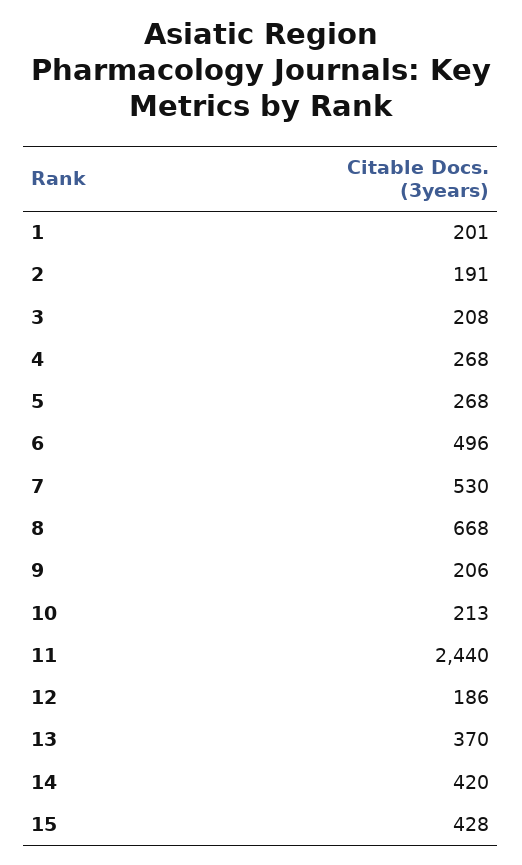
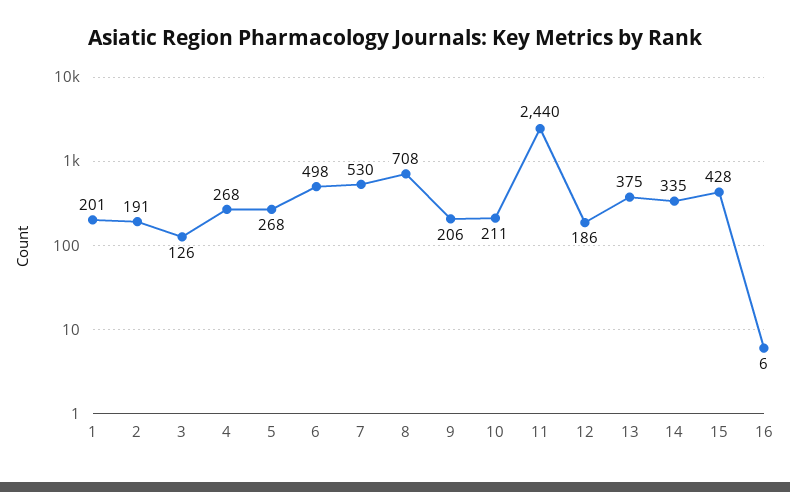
  {
    "1": 201,
    "2": 191,
-   "3": 208,
+   "3": 126,
    "4": 268,
    "5": 268,
-   "6": 496,
+   "6": 498,
    "7": 530,
-   "8": 668,
+   "8": 708,
    "9": 206,
-   "10": 213,
+   "10": 211,
    "11": 2440,
    "12": 186,
-   "13": 370,
+   "13": 375,
-   "14": 420,
+   "14": 335,
-   "15": 428
+   "15": 428,
+   "16": 6
  }

